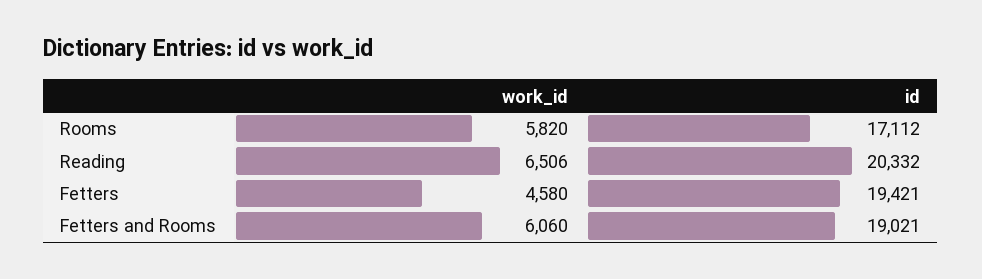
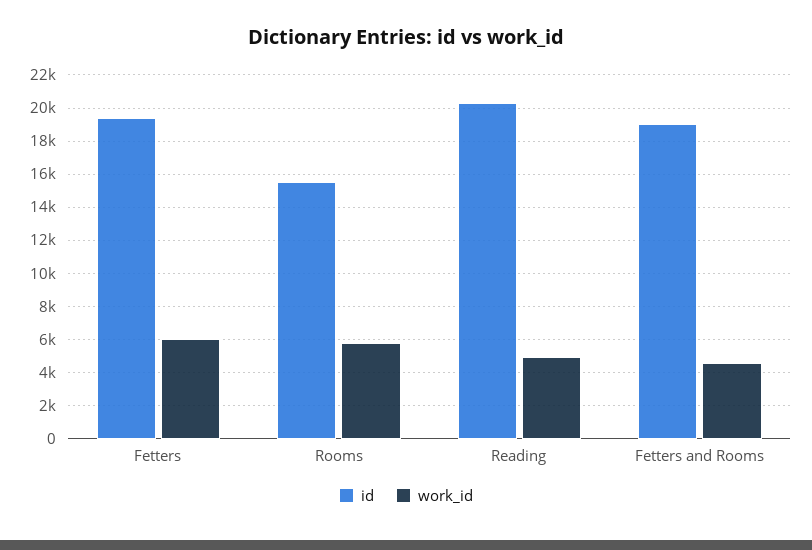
  {
    "work_id": {
      "Rooms": 5820,
-     "Reading": 6506,
+     "Reading": 5000,
-     "Fetters": 4580,
+     "Fetters": 6000,
-     "Fetters and Rooms": 6060
+     "Fetters and Rooms": 4500
    },
    "id": {
-     "Rooms": 17112,
+     "Rooms": 15500,
      "Reading": 20332,
      "Fetters": 19421,
      "Fetters and Rooms": 19021
    }
  }

